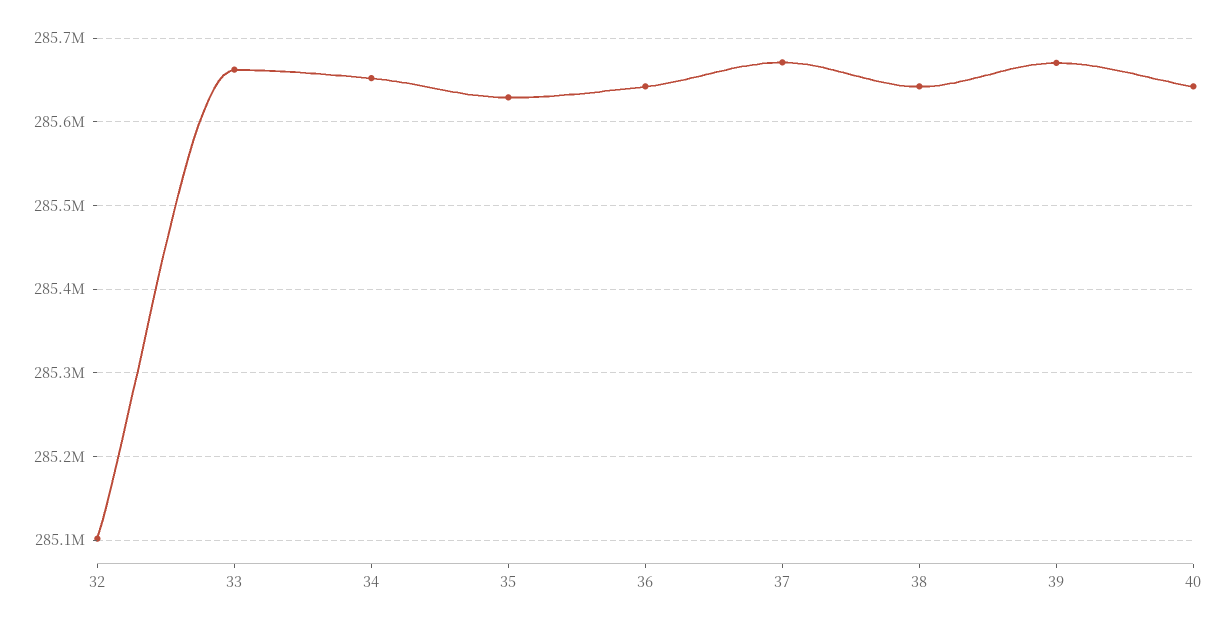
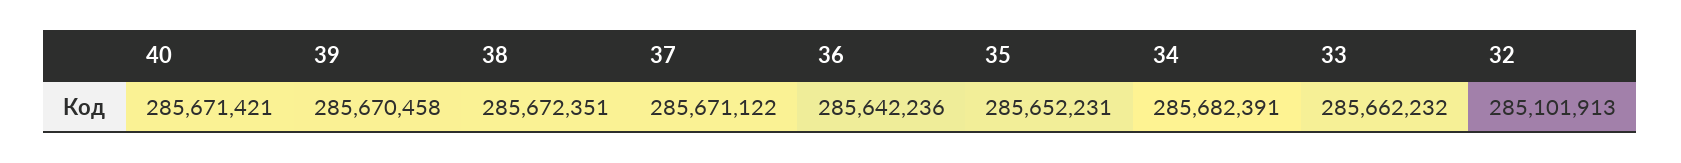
  {
    "32": 285101913,
    "33": 285662232,
-   "34": 285650000,
+   "34": 285682391,
-   "35": 285630000,
+   "35": 285652231,
    "36": 285642236,
    "37": 285671122,
-   "38": 285640000,
+   "38": 285672351,
    "39": 285670458,
-   "40": 285640000
+   "40": 285671421
  }

